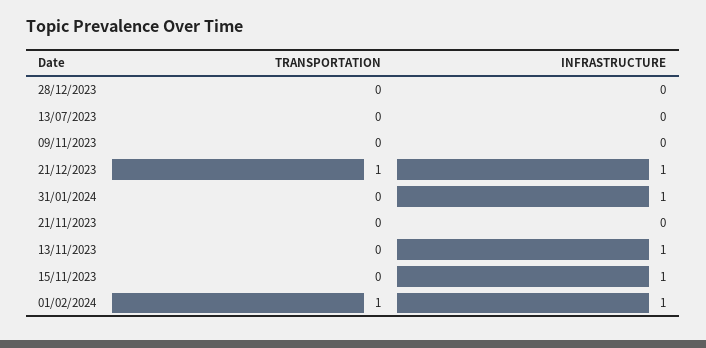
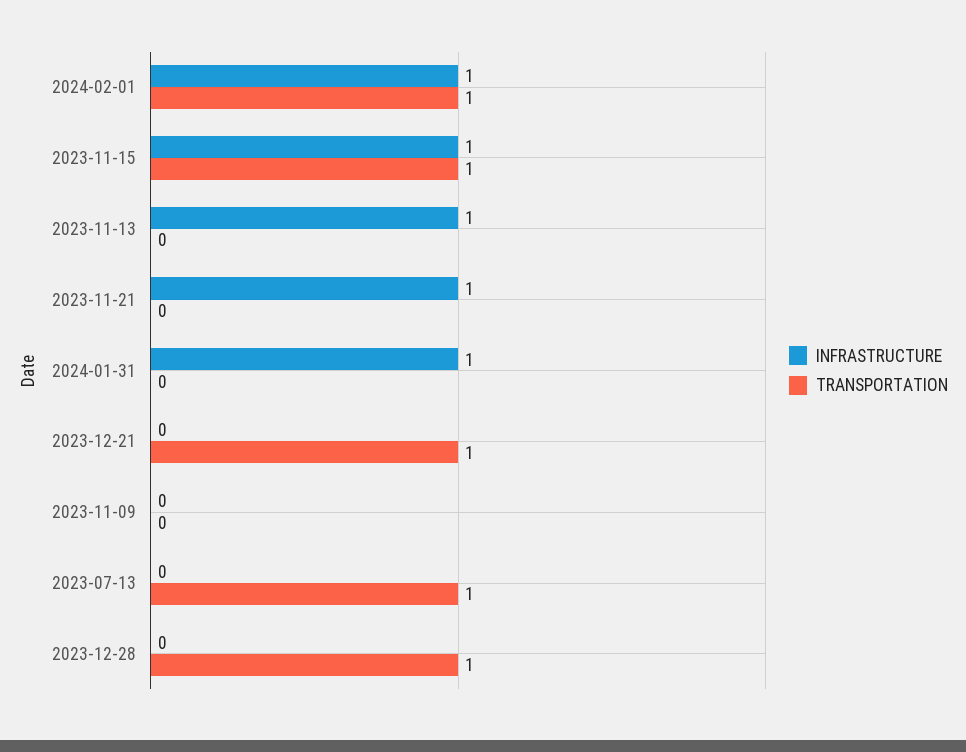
  {
    "TRANSPORTATION": {
-     "28/12/2023": 0,
+     "28/12/2023": 1,
-     "13/07/2023": 0,
+     "13/07/2023": 1,
      "09/11/2023": 0,
      "21/12/2023": 1,
      "31/01/2024": 0,
      "21/11/2023": 0,
      "13/11/2023": 0,
-     "15/11/2023": 0,
+     "15/11/2023": 1,
      "01/02/2024": 1
    },
    "INFRASTRUCTURE": {
      "28/12/2023": 0,
      "13/07/2023": 0,
      "09/11/2023": 0,
-     "21/12/2023": 1,
+     "21/12/2023": 0,
      "31/01/2024": 1,
-     "21/11/2023": 0,
+     "21/11/2023": 1,
      "13/11/2023": 1,
      "15/11/2023": 1,
      "01/02/2024": 1
    }
  }

